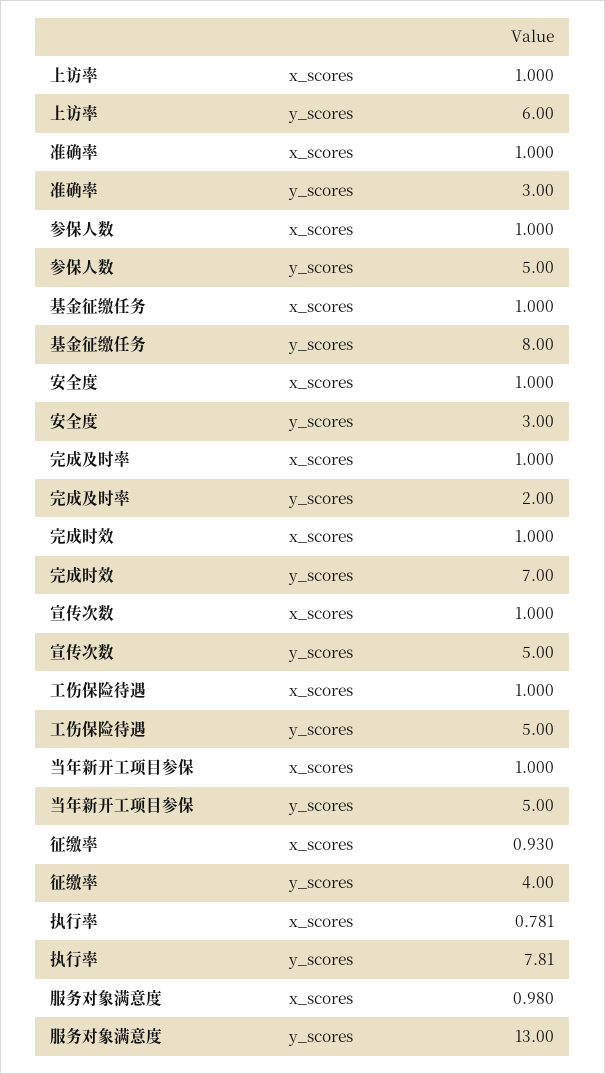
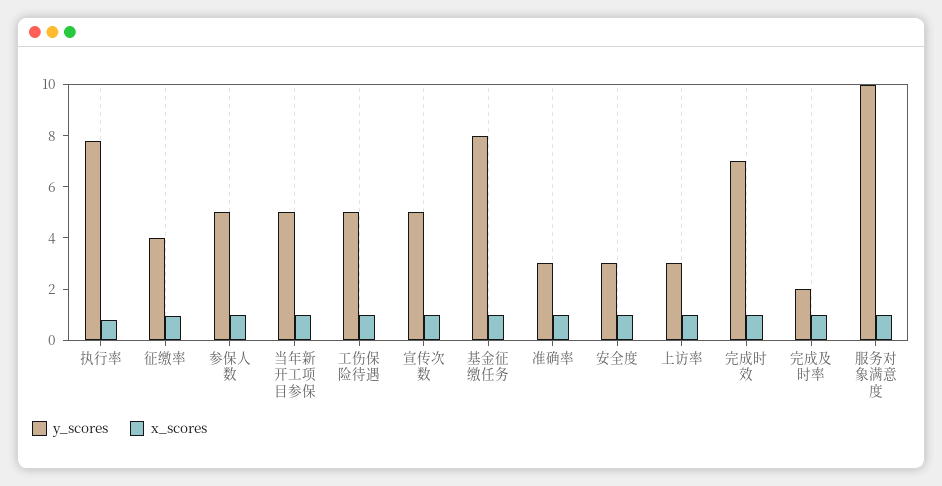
  {
    "x_scores": {
      "上访率": 1,
      "准确率": 1,
      "参保人数": 1,
      "基金征缴任务": 1,
      "安全度": 1,
      "完成及时率": 1,
      "完成时效": 1,
      "宣传次数": 1,
      "工伤保险待遇": 1,
      "当年新开工项目参保": 1,
      "征缴率": 0.93,
      "执行率": 0.781,
      "服务对象满意度": 0.98
    },
    "y_scores": {
-     "上访率": 6,
+     "上访率": 3,
      "准确率": 3,
      "参保人数": 5,
      "基金征缴任务": 8,
      "安全度": 3,
      "完成及时率": 2,
      "完成时效": 7,
      "宣传次数": 5,
      "工伤保险待遇": 5,
      "当年新开工项目参保": 5,
      "征缴率": 4,
      "执行率": 7.81,
-     "服务对象满意度": 13
+     "服务对象满意度": 10
    }
  }

